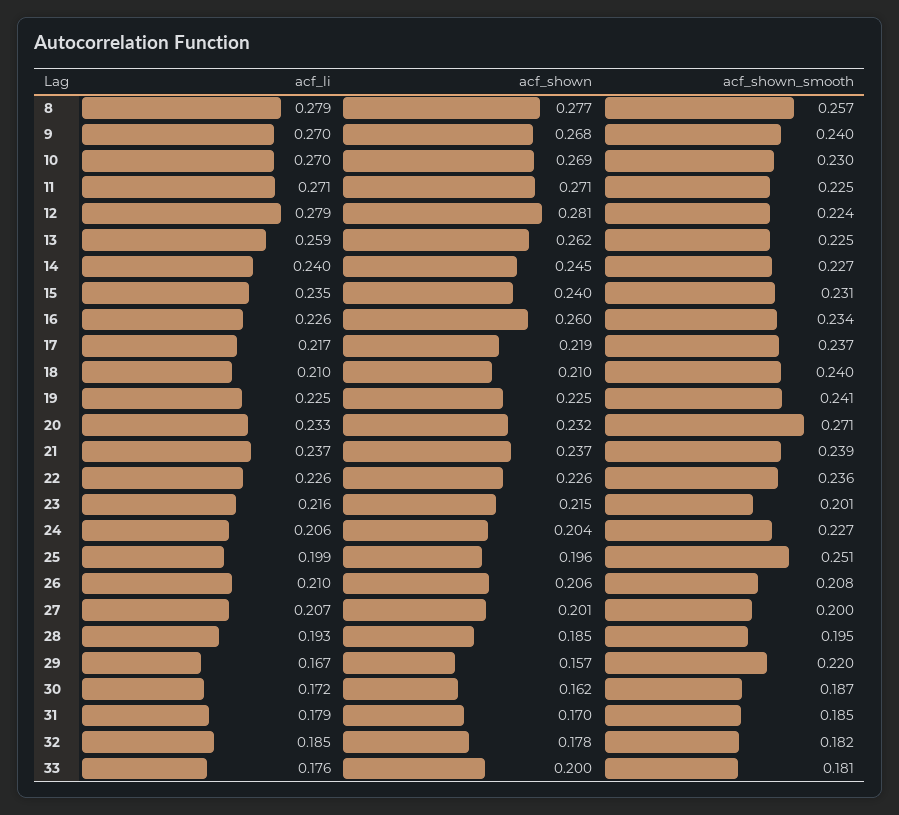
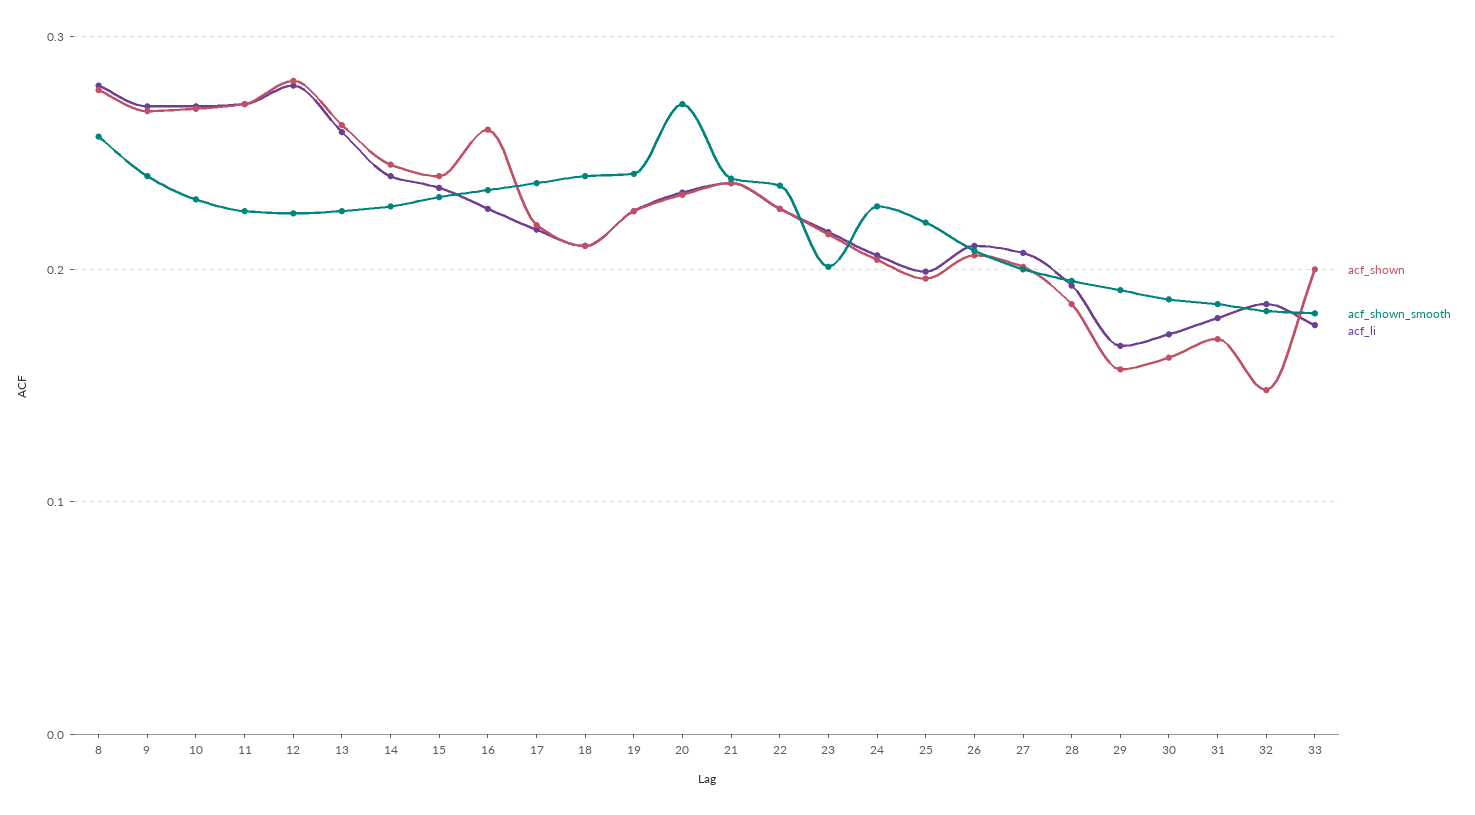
  {
    "acf_li": {
      "8": 0.279,
      "9": 0.27,
      "10": 0.27,
      "11": 0.271,
      "12": 0.279,
      "13": 0.259,
      "14": 0.24,
      "15": 0.235,
      "16": 0.226,
      "17": 0.217,
      "18": 0.21,
      "19": 0.225,
      "20": 0.233,
      "21": 0.237,
      "22": 0.226,
      "23": 0.216,
      "24": 0.206,
      "25": 0.199,
      "26": 0.21,
      "27": 0.207,
      "28": 0.193,
      "29": 0.167,
      "30": 0.172,
      "31": 0.179,
      "32": 0.185,
      "33": 0.176
    },
    "acf_shown": {
      "8": 0.277,
      "9": 0.268,
      "10": 0.269,
      "11": 0.271,
      "12": 0.281,
      "13": 0.262,
      "14": 0.245,
      "15": 0.24,
      "16": 0.26,
      "17": 0.219,
      "18": 0.21,
      "19": 0.225,
      "20": 0.232,
      "21": 0.237,
      "22": 0.226,
      "23": 0.215,
      "24": 0.204,
      "25": 0.196,
      "26": 0.206,
      "27": 0.201,
      "28": 0.185,
      "29": 0.157,
      "30": 0.162,
      "31": 0.17,
-     "32": 0.178,
+     "32": 0.15,
      "33": 0.2
    },
    "acf_shown_smooth": {
      "8": 0.257,
      "9": 0.24,
      "10": 0.23,
      "11": 0.225,
      "12": 0.224,
      "13": 0.225,
      "14": 0.227,
      "15": 0.231,
      "16": 0.234,
      "17": 0.237,
      "18": 0.24,
      "19": 0.241,
      "20": 0.271,
      "21": 0.239,
      "22": 0.236,
      "23": 0.201,
      "24": 0.227,
-     "25": 0.251,
+     "25": 0.22,
      "26": 0.208,
      "27": 0.2,
      "28": 0.195,
-     "29": 0.22,
+     "29": 0.19,
      "30": 0.187,
      "31": 0.185,
      "32": 0.182,
      "33": 0.181
    }
  }

